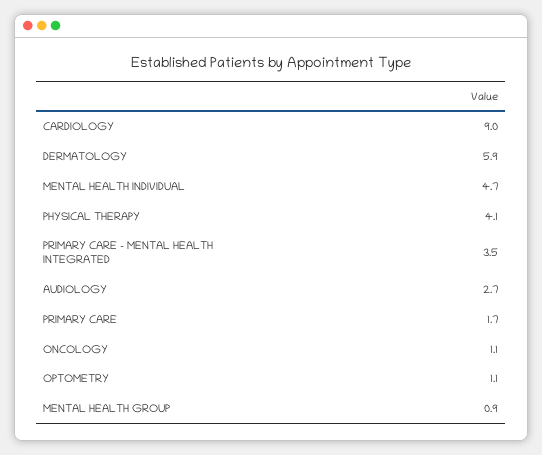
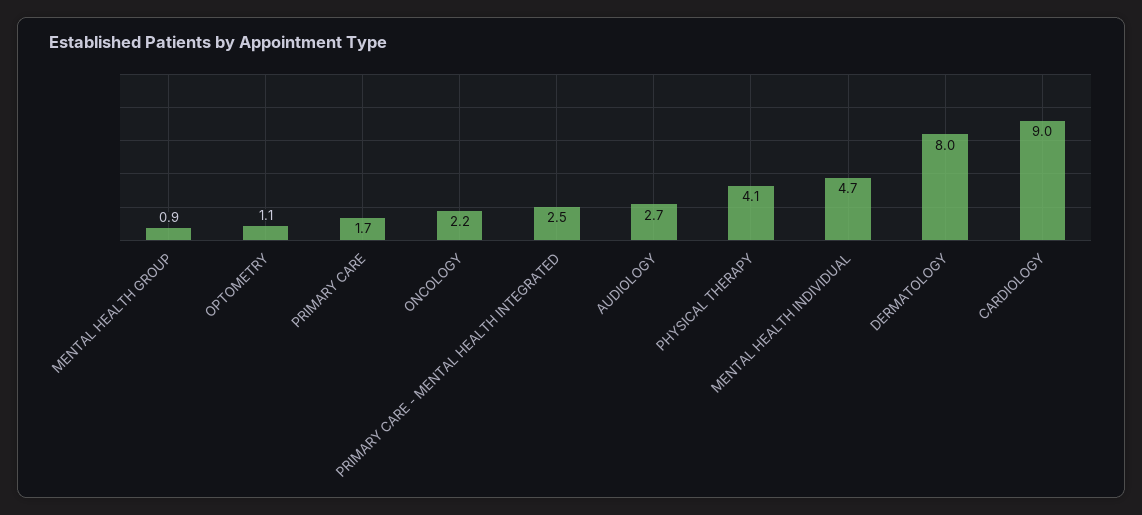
  {
    "CARDIOLOGY": 9,
-   "DERMATOLOGY": 5.9,
+   "DERMATOLOGY": 8,
    "MENTAL HEALTH INDIVIDUAL": 4.7,
    "PHYSICAL THERAPY": 4.1,
-   "PRIMARY CARE - MENTAL HEALTH INTEGRATED": 3.5,
+   "PRIMARY CARE - MENTAL HEALTH INTEGRATED": 2.5,
    "AUDIOLOGY": 2.7,
    "PRIMARY CARE": 1.7,
-   "ONCOLOGY": 1.1,
+   "ONCOLOGY": 2.2,
    "OPTOMETRY": 1.1,
    "MENTAL HEALTH GROUP": 0.9
  }

